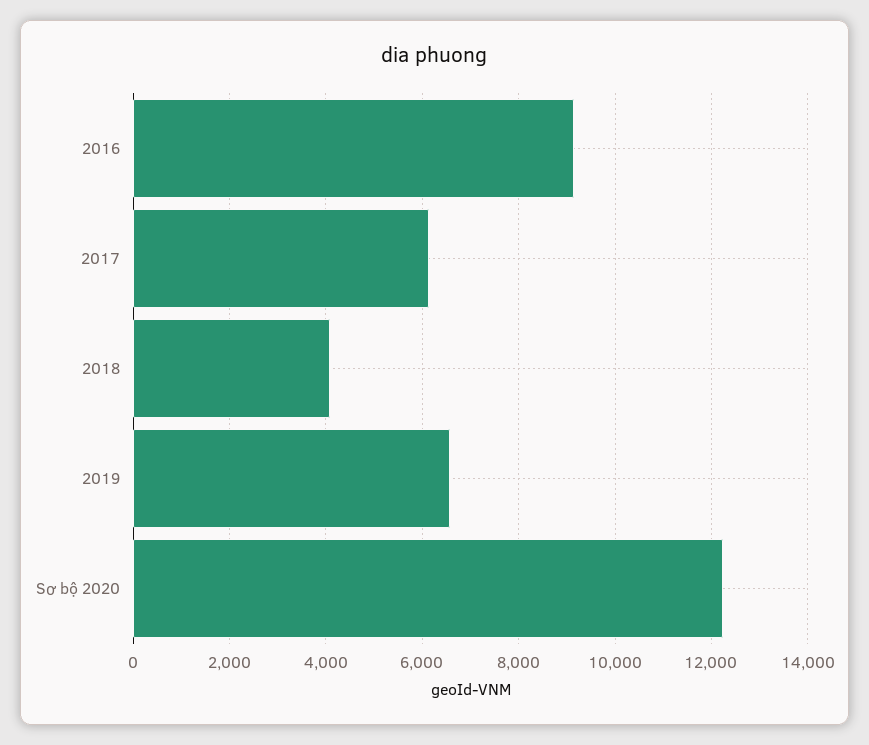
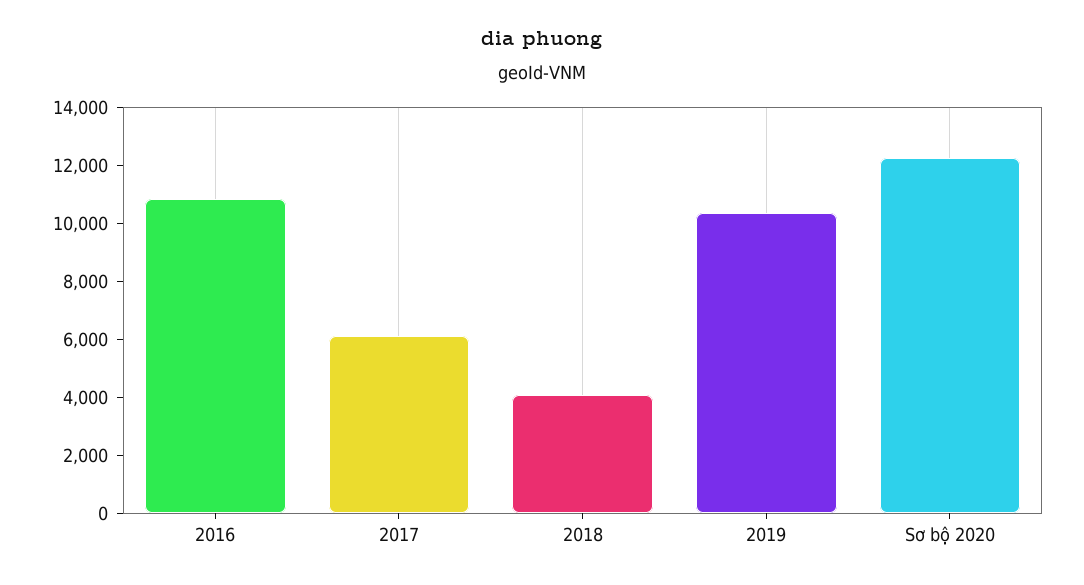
  {
-   "2016": 9200,
+   "2016": 11000,
    "2017": 6200,
    "2018": 4000,
-   "2019": 6600,
+   "2019": 10500,
    "Sơ bộ 2020": 12200
  }

